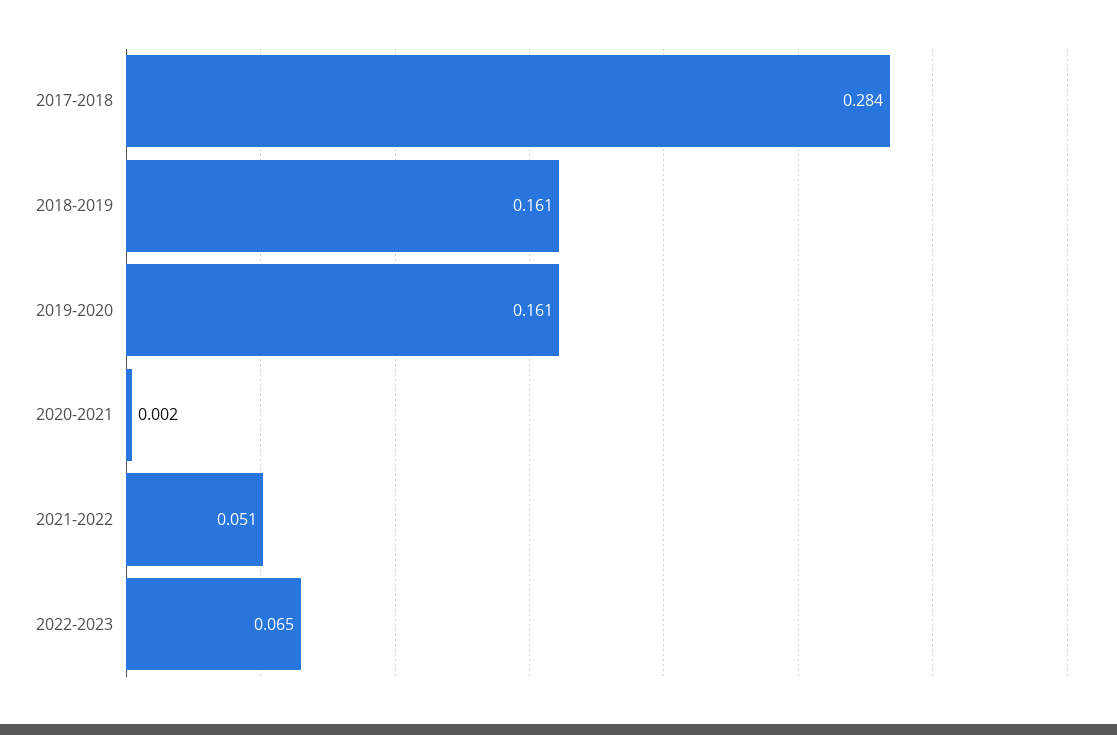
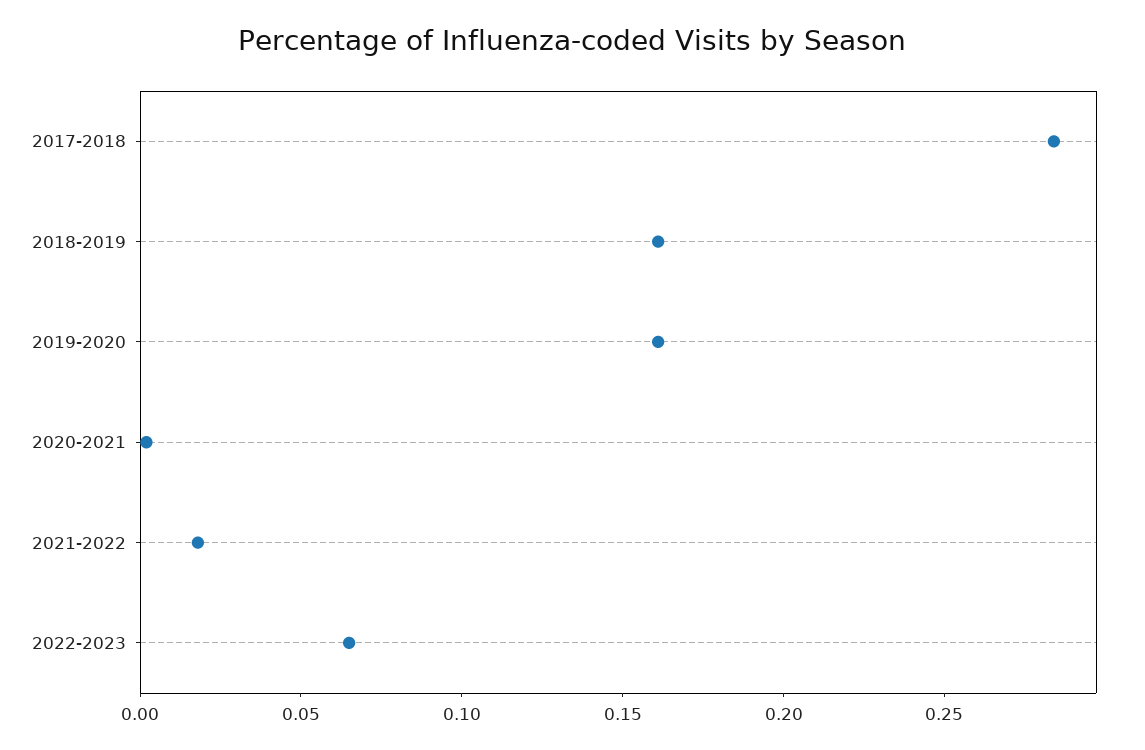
  {
    "2017-2018": 0.284,
    "2018-2019": 0.161,
    "2019-2020": 0.161,
    "2020-2021": 0.002,
-   "2021-2022": 0.051,
+   "2021-2022": 0.02,
    "2022-2023": 0.065
  }

